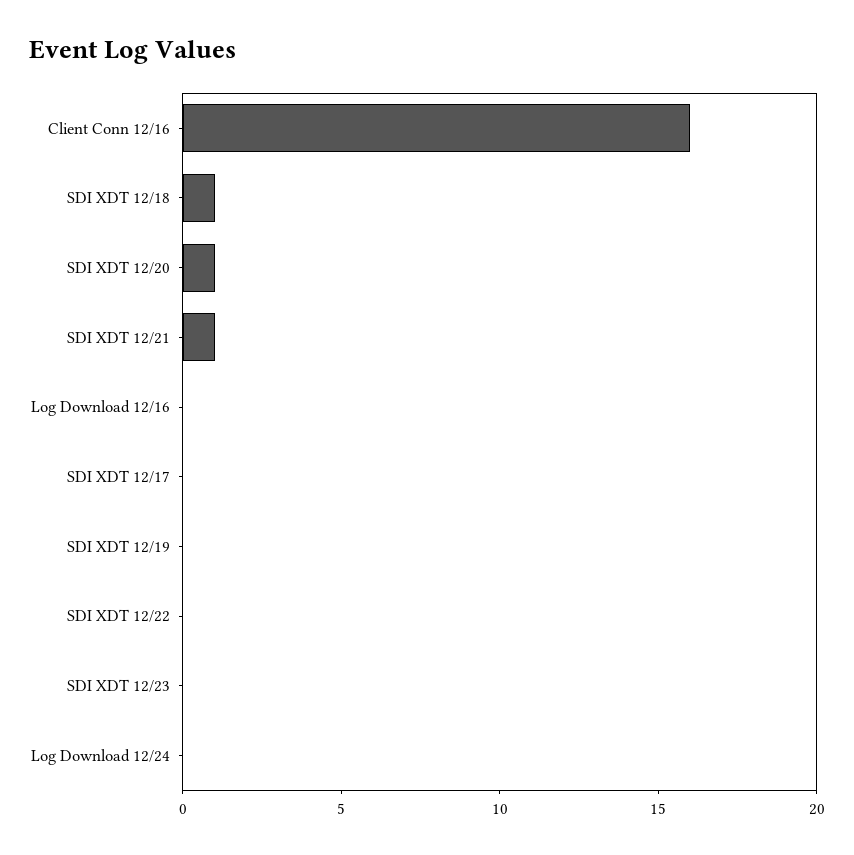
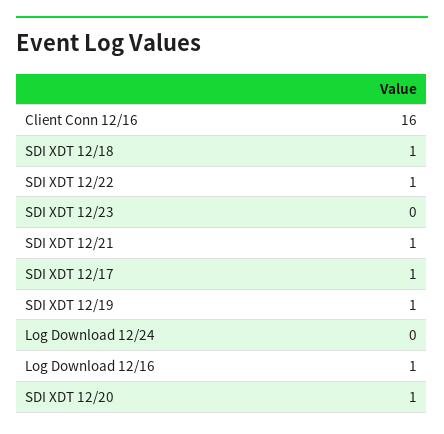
  {
    "Client Conn 12/16": 16,
    "SDI XDT 12/18": 1,
    "SDI XDT 12/20": 1,
    "SDI XDT 12/21": 1,
-   "Log Download 12/16": 0,
+   "Log Download 12/16": 1,
-   "SDI XDT 12/17": 0,
+   "SDI XDT 12/17": 1,
-   "SDI XDT 12/19": 0,
+   "SDI XDT 12/19": 1,
-   "SDI XDT 12/22": 0,
+   "SDI XDT 12/22": 1,
    "SDI XDT 12/23": 0,
    "Log Download 12/24": 0
  }

